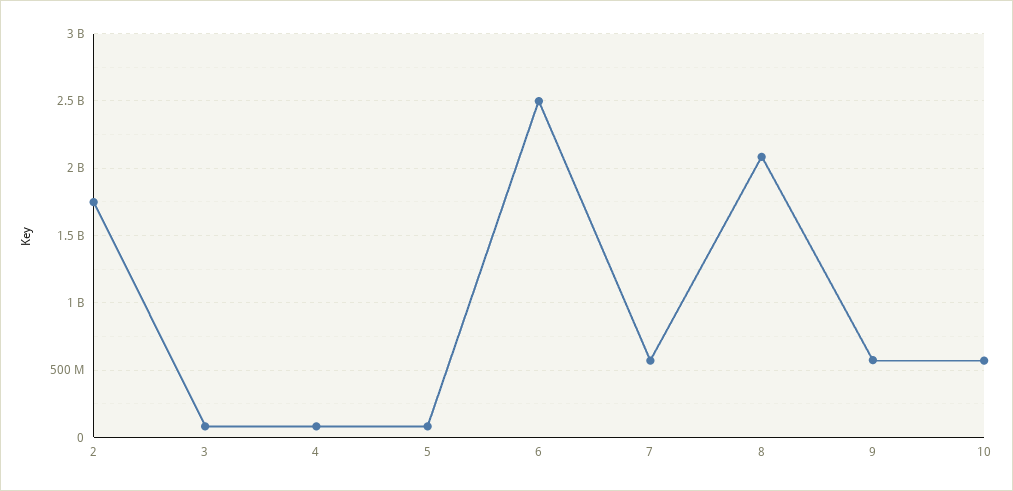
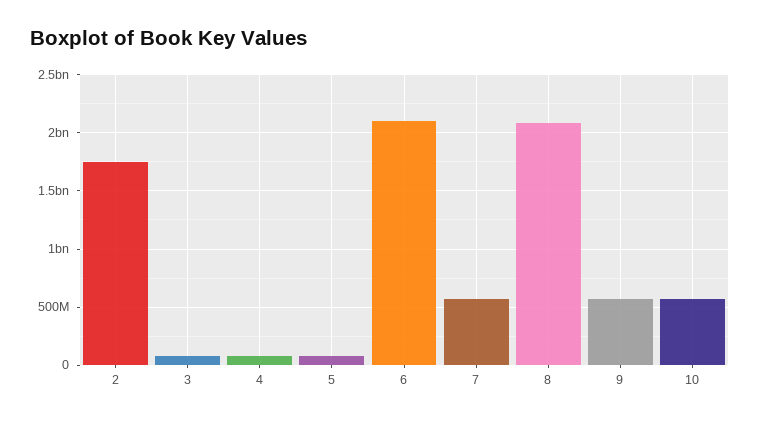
  {
    "2": 1750000000,
    "3": 100000000,
    "4": 100000000,
    "5": 100000000,
-   "6": 2500000000,
+   "6": 2100000000,
    "7": 550000000,
    "8": 2100000000,
    "9": 550000000,
    "10": 550000000
  }

